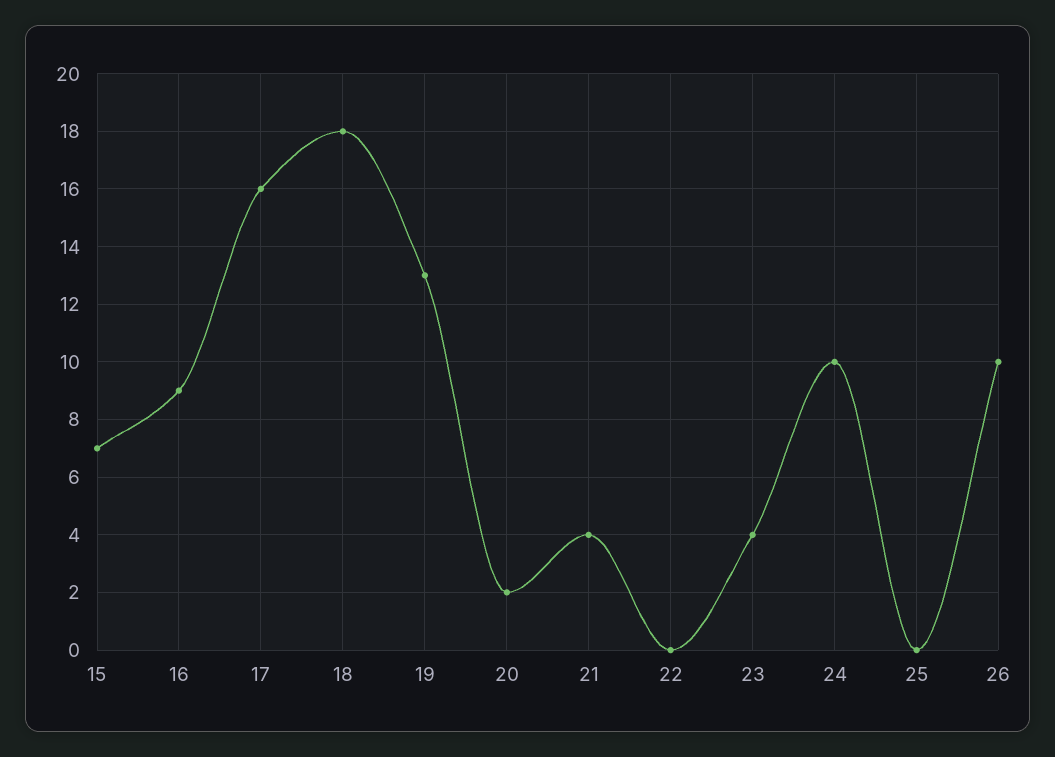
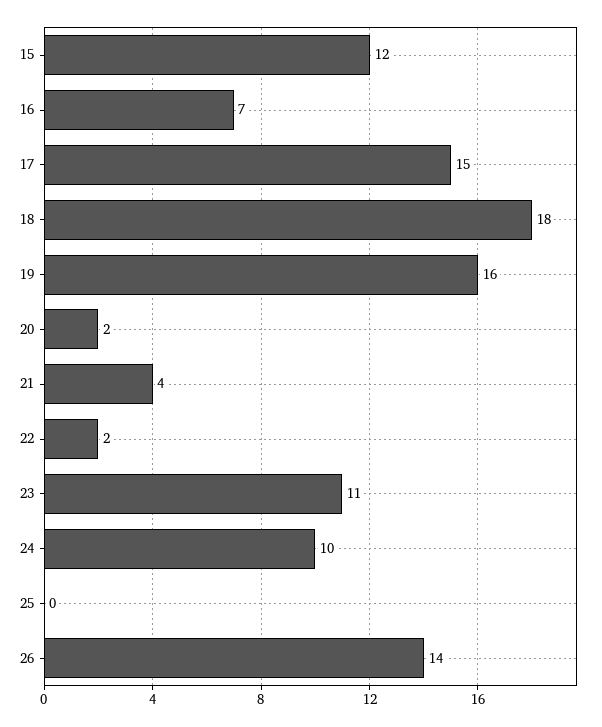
  {
-   "15": 7,
+   "15": 12,
-   "16": 9,
+   "16": 7,
-   "17": 16,
+   "17": 15,
    "18": 18,
-   "19": 13,
+   "19": 16,
    "20": 2,
    "21": 4,
-   "22": 0,
+   "22": 2,
-   "23": 4,
+   "23": 11,
    "24": 10,
    "25": 0,
-   "26": 10
+   "26": 14
  }

